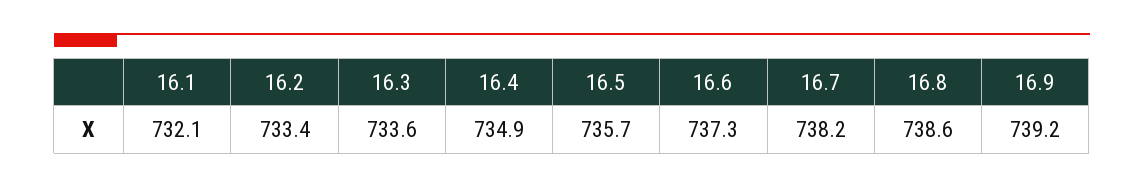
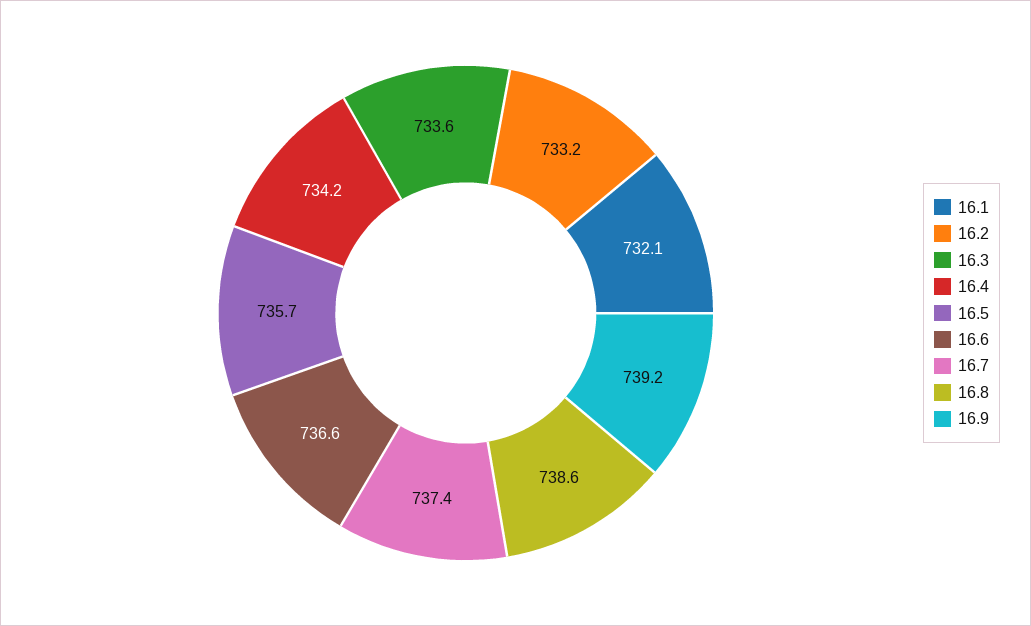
  {
    "16.1": 732.1,
-   "16.2": 733.4,
+   "16.2": 733.2,
    "16.3": 733.6,
-   "16.4": 734.9,
+   "16.4": 734.2,
    "16.5": 735.7,
-   "16.6": 737.3,
+   "16.6": 736.6,
-   "16.7": 738.2,
+   "16.7": 737.4,
    "16.8": 738.6,
    "16.9": 739.2
  }

